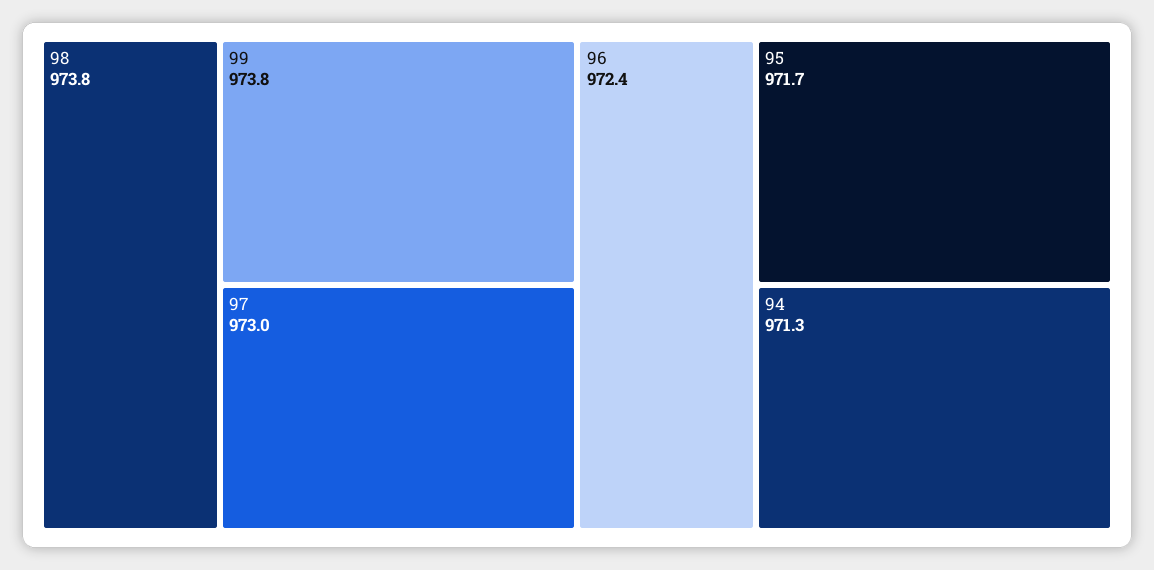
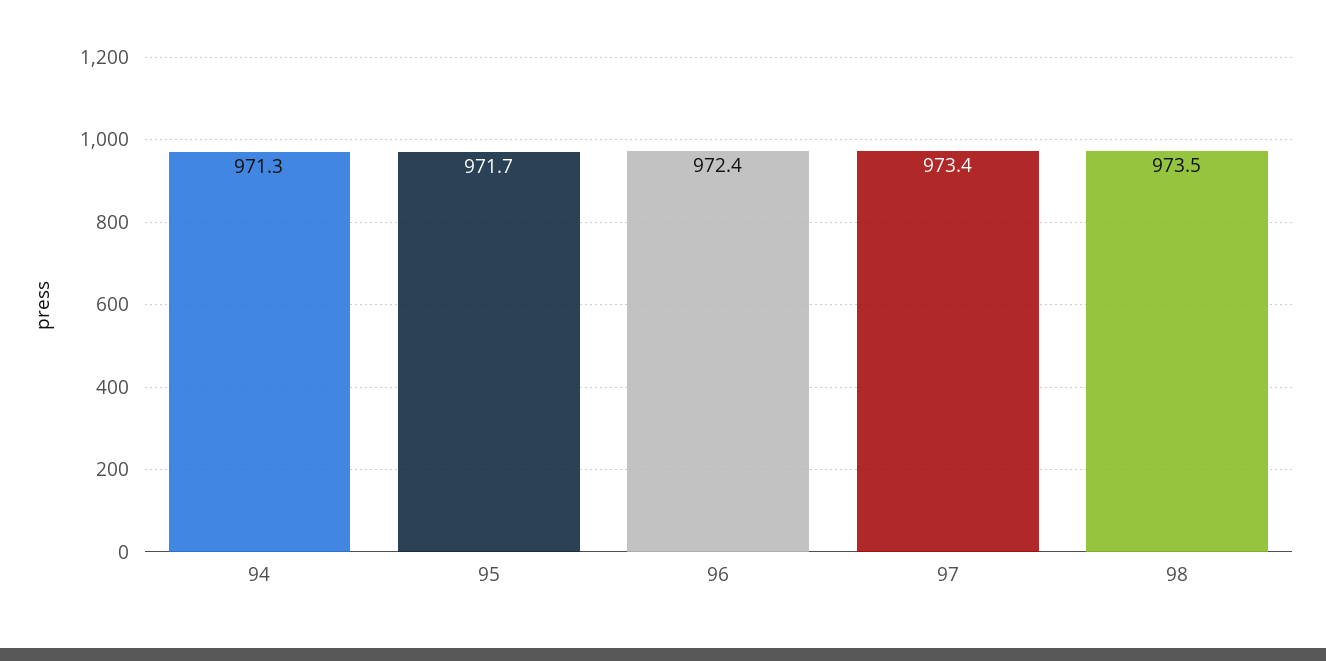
  {
-   "98": 973.8,
+   "98": 973.5,
-   "99": 973.8,
-   "97": 973,
+   "97": 973.4,
    "96": 972.4,
    "95": 971.7,
    "94": 971.3
  }

